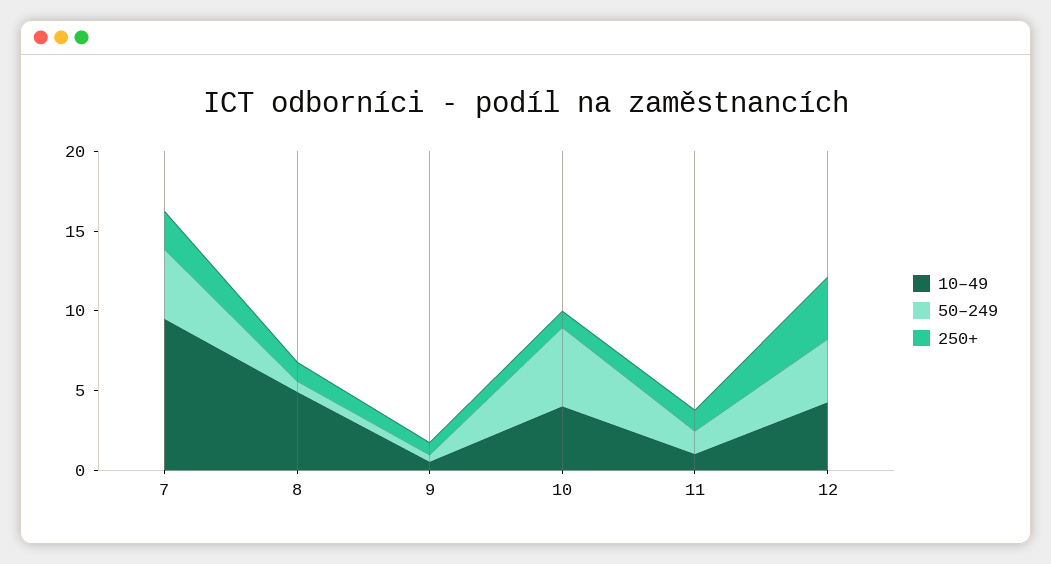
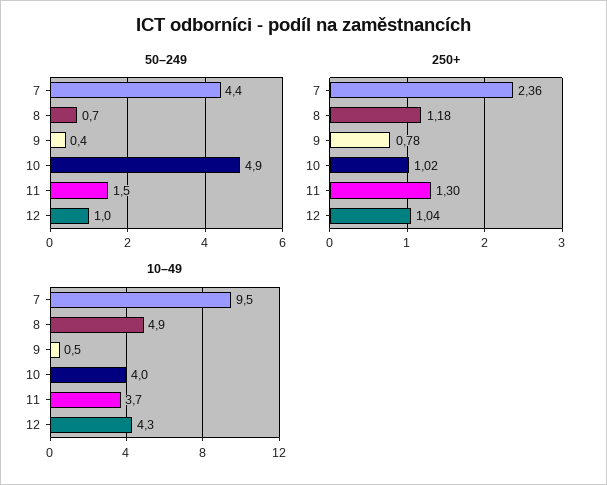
  {
    "10–49": {
      "7": 9.5,
      "8": 4.9,
      "9": 0.5,
      "10": 4,
-     "11": 1,
+     "11": 3.7,
      "12": 4.3
    },
    "50–249": {
      "7": 4.4,
      "8": 0.7,
      "9": 0.4,
      "10": 4.9,
      "11": 1.5,
-     "12": 4
+     "12": 1
    },
    "250+": {
      "7": 2.36,
      "8": 1.18,
      "9": 0.78,
      "10": 1.02,
      "11": 1.3,
-     "12": 4
+     "12": 1.04
    }
  }

